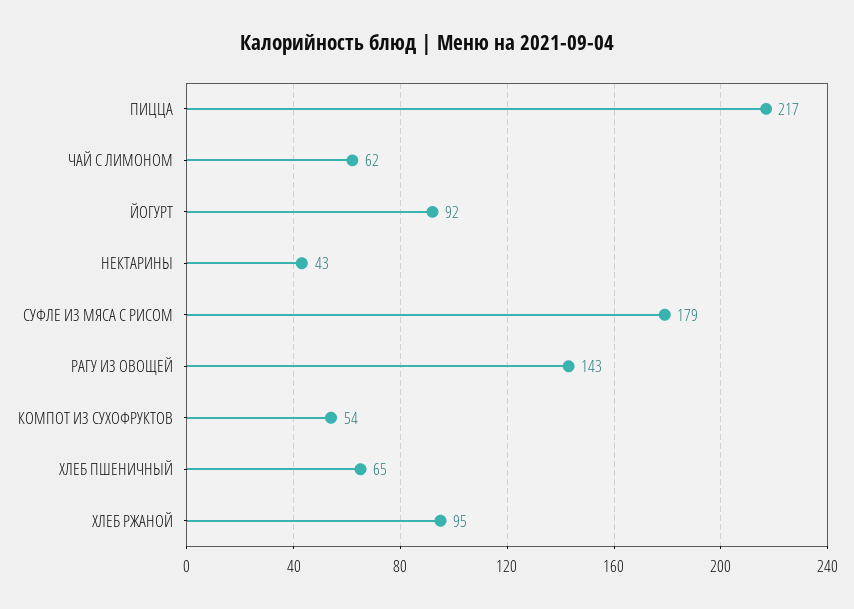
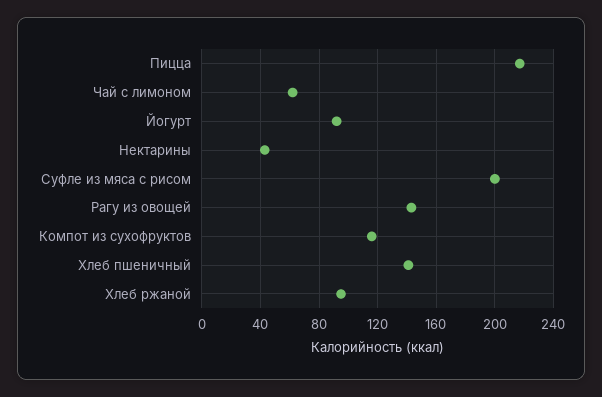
  {
    "ПИЦЦА": 217,
    "ЧАЙ С ЛИМОНОМ": 62,
    "ЙОГУРТ": 92,
    "НЕКТАРИНЫ": 43,
-   "СУФЛЕ ИЗ МЯСА С РИСОМ": 179,
+   "СУФЛЕ ИЗ МЯСА С РИСОМ": 200,
    "РАГУ ИЗ ОВОЩЕЙ": 143,
-   "КОМПОТ ИЗ СУХОФРУКТОВ": 54,
+   "КОМПОТ ИЗ СУХОФРУКТОВ": 115,
-   "ХЛЕБ ПШЕНИЧНЫЙ": 65,
+   "ХЛЕБ ПШЕНИЧНЫЙ": 140,
    "ХЛЕБ РЖАНОЙ": 95
  }

